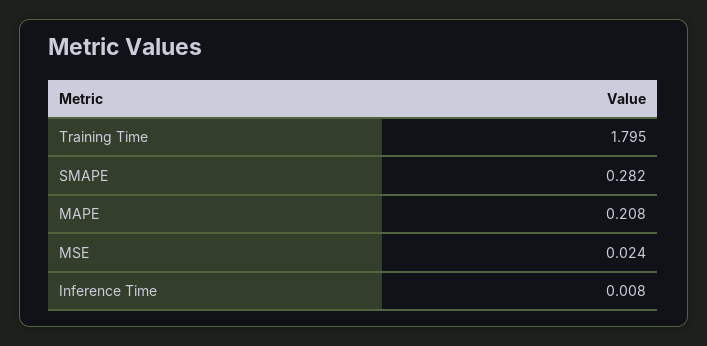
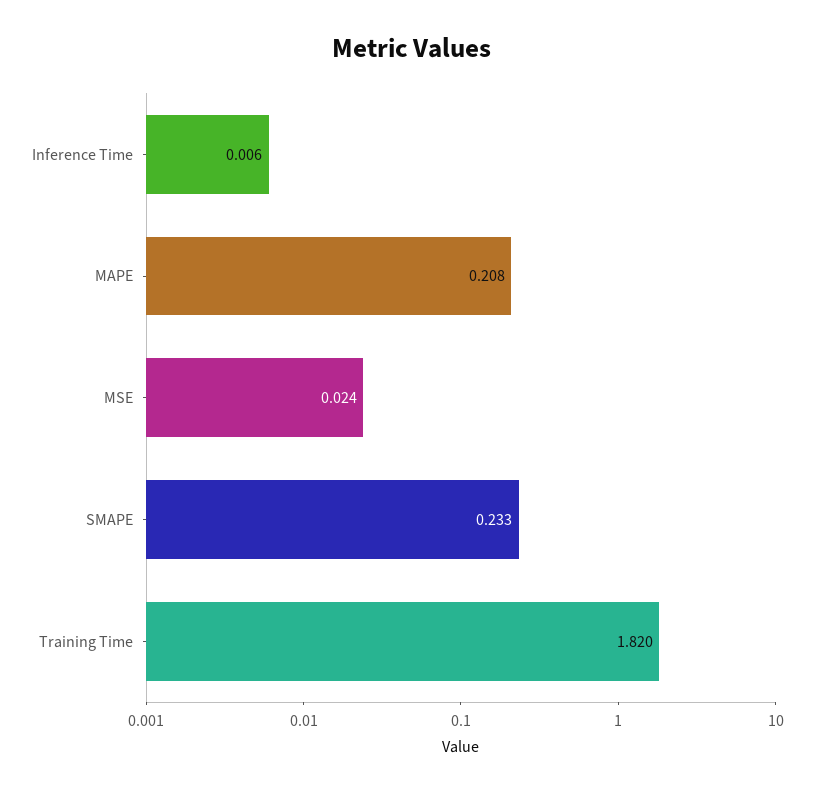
  {
-   "Training Time": 1.795,
+   "Training Time": 1.82,
-   "SMAPE": 0.282,
+   "SMAPE": 0.233,
    "MAPE": 0.208,
    "MSE": 0.024,
-   "Inference Time": 0.008
+   "Inference Time": 0.006
  }

